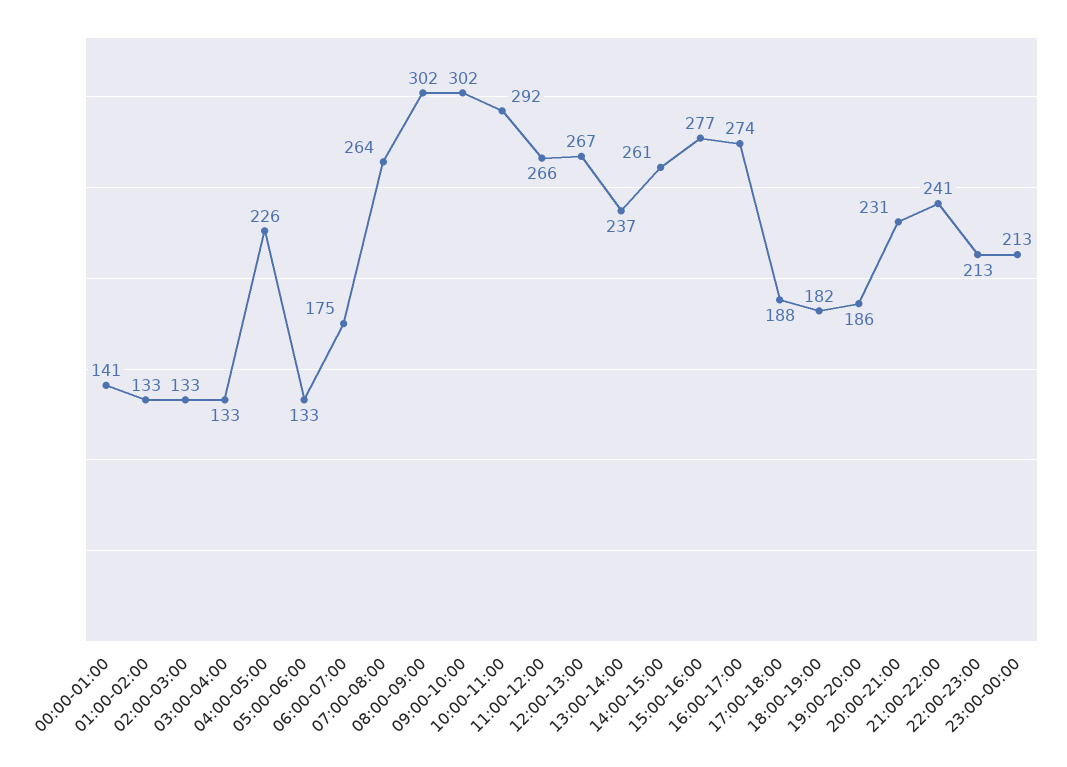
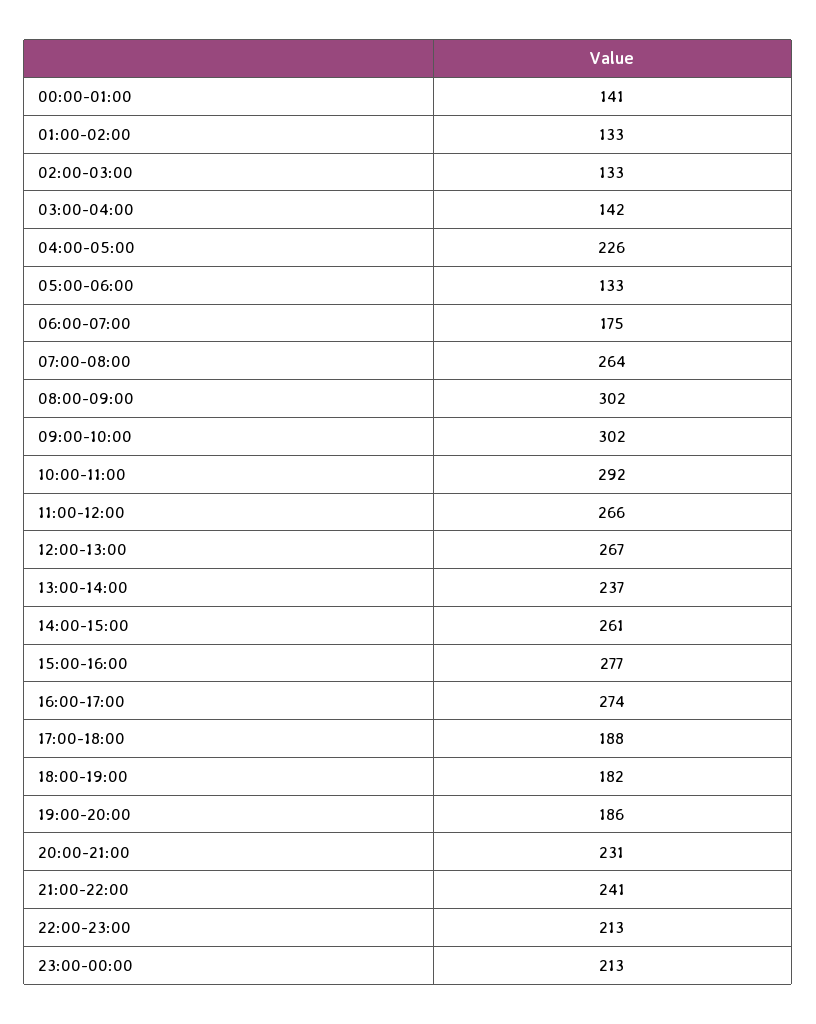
  {
    "00:00-01:00": 141,
    "01:00-02:00": 133,
    "02:00-03:00": 133,
-   "03:00-04:00": 133,
+   "03:00-04:00": 142,
    "04:00-05:00": 226,
    "05:00-06:00": 133,
    "06:00-07:00": 175,
    "07:00-08:00": 264,
    "08:00-09:00": 302,
    "09:00-10:00": 302,
    "10:00-11:00": 292,
    "11:00-12:00": 266,
    "12:00-13:00": 267,
    "13:00-14:00": 237,
    "14:00-15:00": 261,
    "15:00-16:00": 277,
    "16:00-17:00": 274,
    "17:00-18:00": 188,
    "18:00-19:00": 182,
    "19:00-20:00": 186,
    "20:00-21:00": 231,
    "21:00-22:00": 241,
    "22:00-23:00": 213,
    "23:00-00:00": 213
  }

